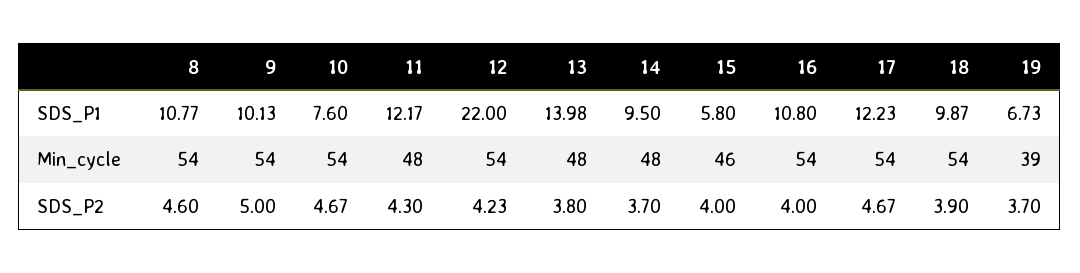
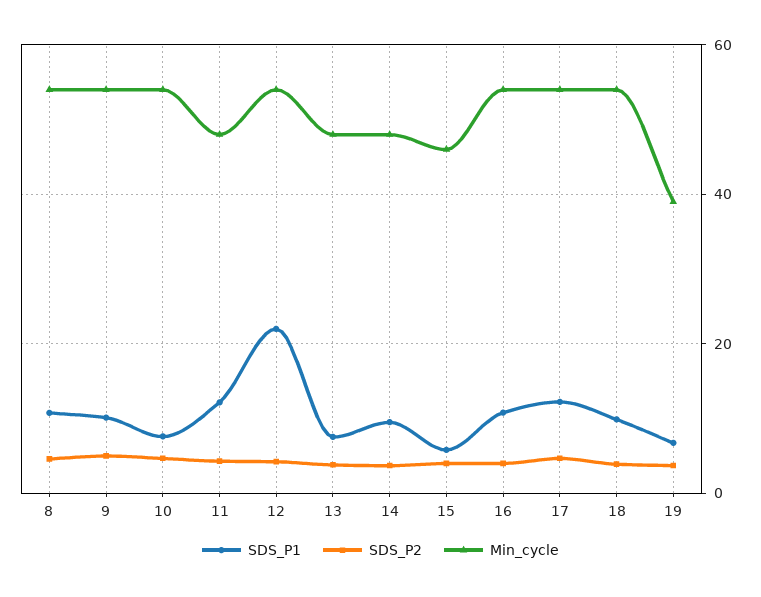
  {
    "SDS_P1": {
      "8": 10.77,
      "9": 10.13,
      "10": 7.6,
      "11": 12.17,
      "12": 22,
-     "13": 13.98,
+     "13": 8,
      "14": 9.5,
      "15": 5.8,
      "16": 10.8,
      "17": 12.23,
      "18": 9.87,
      "19": 6.73
    },
    "Min_cycle": {
      "8": 54,
      "9": 54,
      "10": 54,
      "11": 48,
      "12": 54,
      "13": 48,
      "14": 48,
      "15": 46,
      "16": 54,
      "17": 54,
      "18": 54,
      "19": 39
    },
    "SDS_P2": {
      "8": 4.6,
      "9": 5,
      "10": 4.67,
      "11": 4.3,
      "12": 4.23,
      "13": 3.8,
      "14": 3.7,
      "15": 4,
      "16": 4,
      "17": 4.67,
      "18": 3.9,
      "19": 3.7
    }
  }

